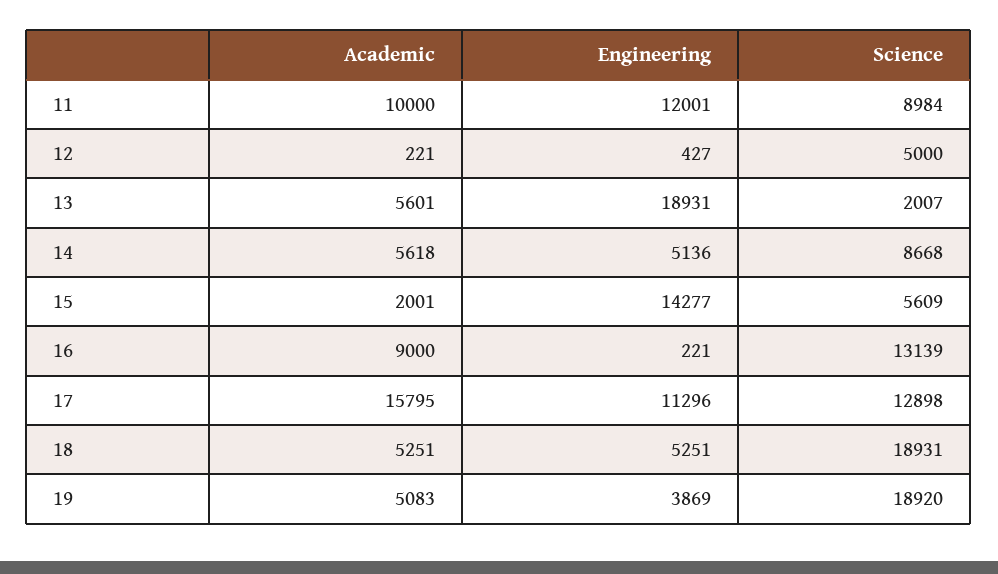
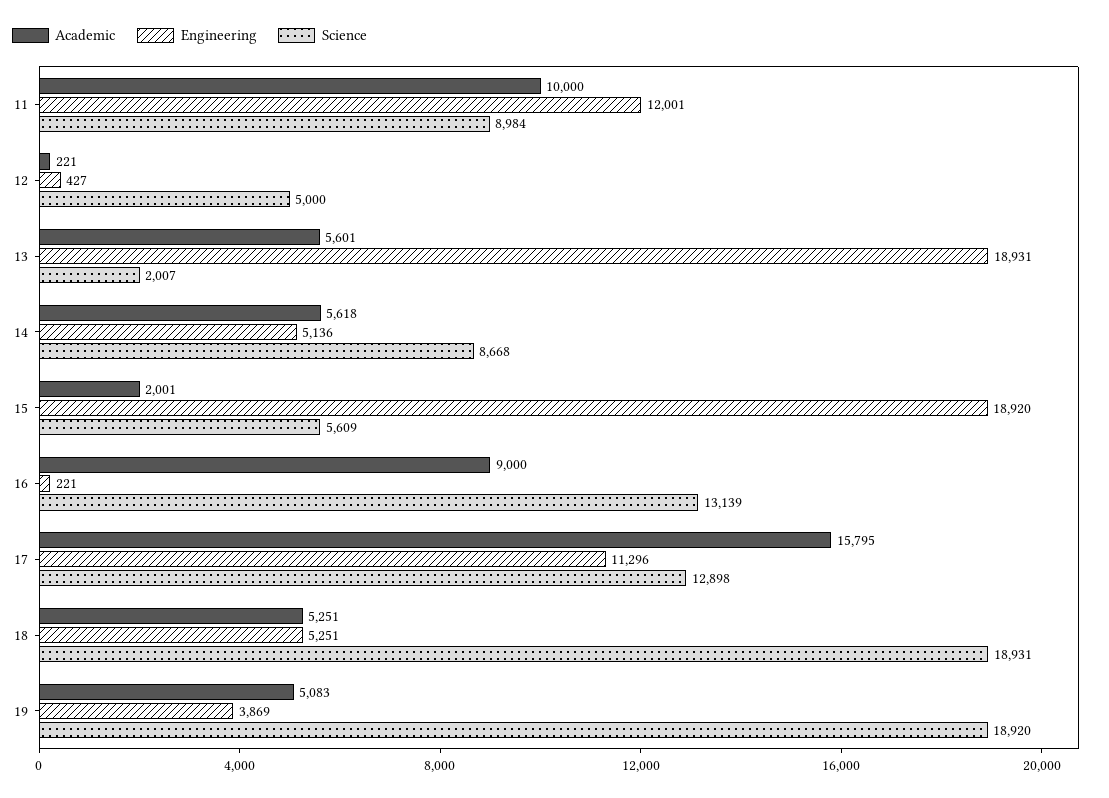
  {
    "Academic": {
      "11": 10000,
      "12": 221,
      "13": 5601,
      "14": 5618,
      "15": 2001,
      "16": 9000,
      "17": 15795,
      "18": 5251,
      "19": 5083
    },
    "Engineering": {
      "11": 12001,
      "12": 427,
      "13": 18931,
      "14": 5136,
-     "15": 14277,
+     "15": 18920,
      "16": 221,
      "17": 11296,
      "18": 5251,
      "19": 3869
    },
    "Science": {
      "11": 8984,
      "12": 5000,
      "13": 2007,
      "14": 8668,
      "15": 5609,
      "16": 13139,
      "17": 12898,
      "18": 18931,
      "19": 18920
    }
  }

